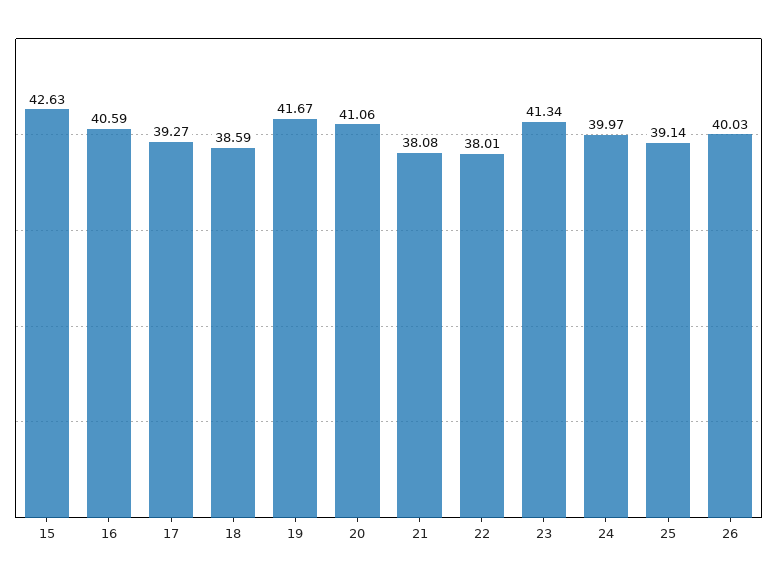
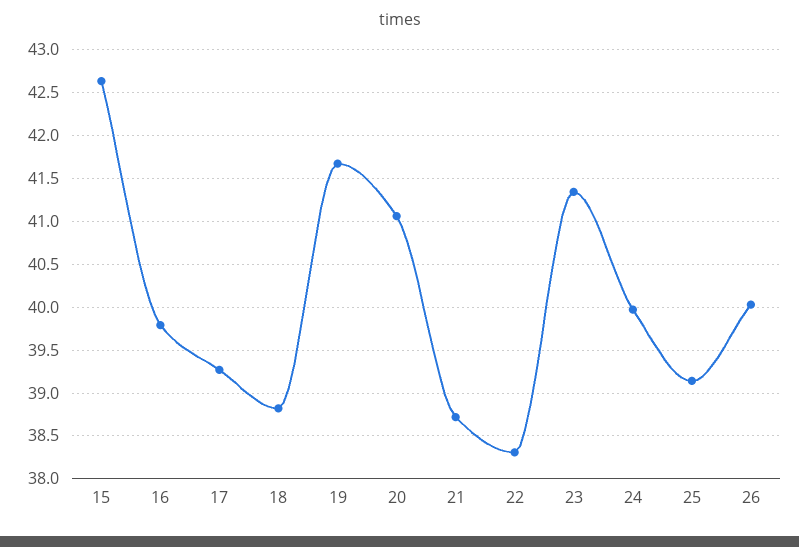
  {
    "15": 42.63,
-   "16": 40.59,
+   "16": 39.8,
    "17": 39.27,
-   "18": 38.59,
+   "18": 38.8,
    "19": 41.67,
    "20": 41.06,
-   "21": 38.08,
+   "21": 38.7,
-   "22": 38.01,
+   "22": 38.3,
    "23": 41.34,
    "24": 39.97,
    "25": 39.14,
    "26": 40.03
  }

